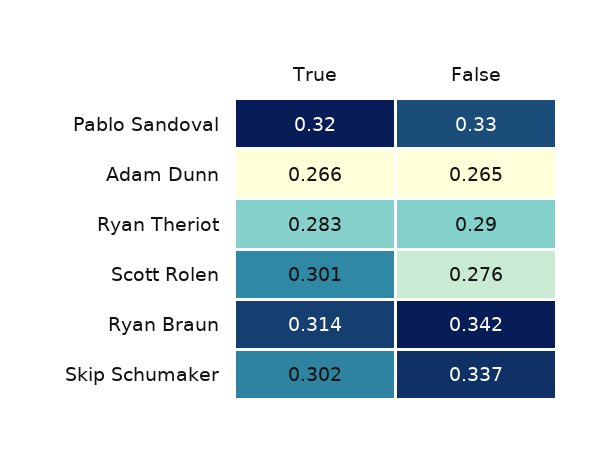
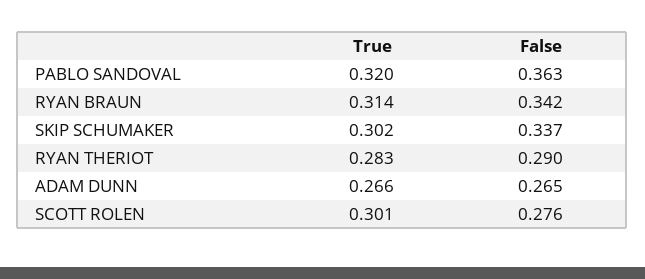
  {
    "True": {
      "Pablo Sandoval": 0.32,
      "Adam Dunn": 0.266,
      "Ryan Theriot": 0.283,
      "Scott Rolen": 0.301,
      "Ryan Braun": 0.314,
      "Skip Schumaker": 0.302
    },
    "False": {
-     "Pablo Sandoval": 0.33,
+     "Pablo Sandoval": 0.363,
      "Adam Dunn": 0.265,
      "Ryan Theriot": 0.29,
      "Scott Rolen": 0.276,
      "Ryan Braun": 0.342,
      "Skip Schumaker": 0.337
    }
  }

